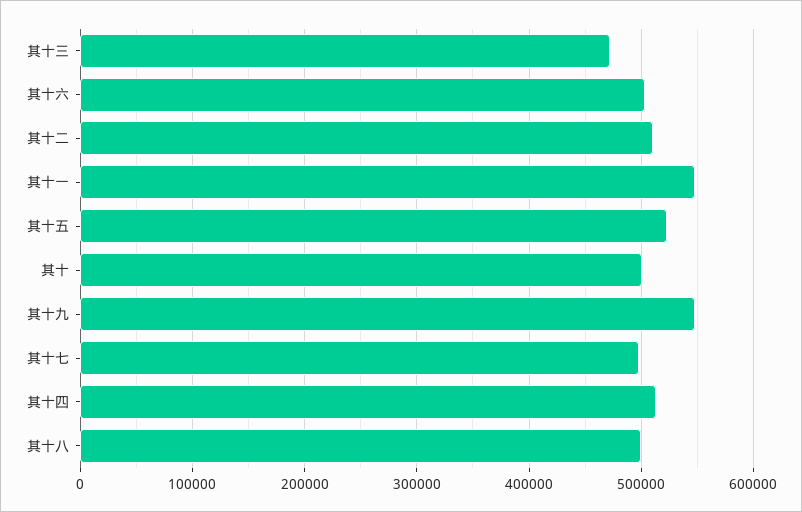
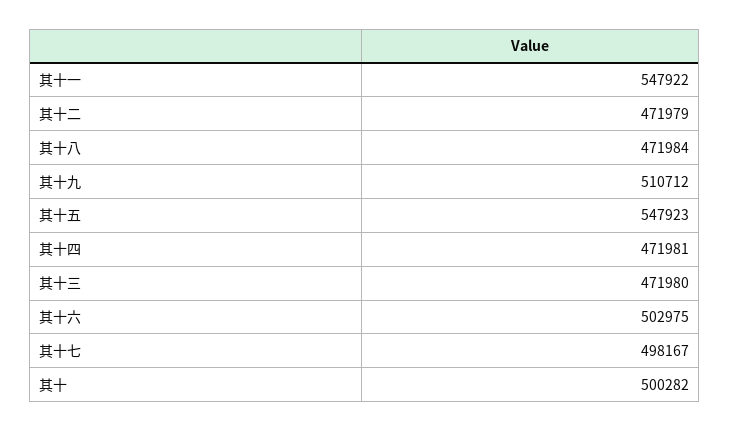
  {
    "其十三": 471980,
    "其十六": 502975,
-   "其十二": 510000,
+   "其十二": 471979,
    "其十一": 547922,
-   "其十五": 520000,
+   "其十五": 547923,
    "其十": 500282,
-   "其十九": 550000,
+   "其十九": 510712,
    "其十七": 498167,
-   "其十四": 510000,
+   "其十四": 471981,
-   "其十八": 500000
+   "其十八": 471984
  }

